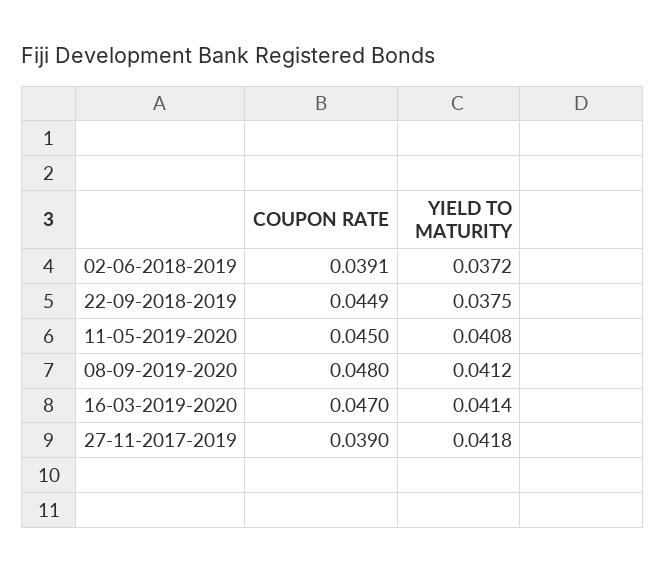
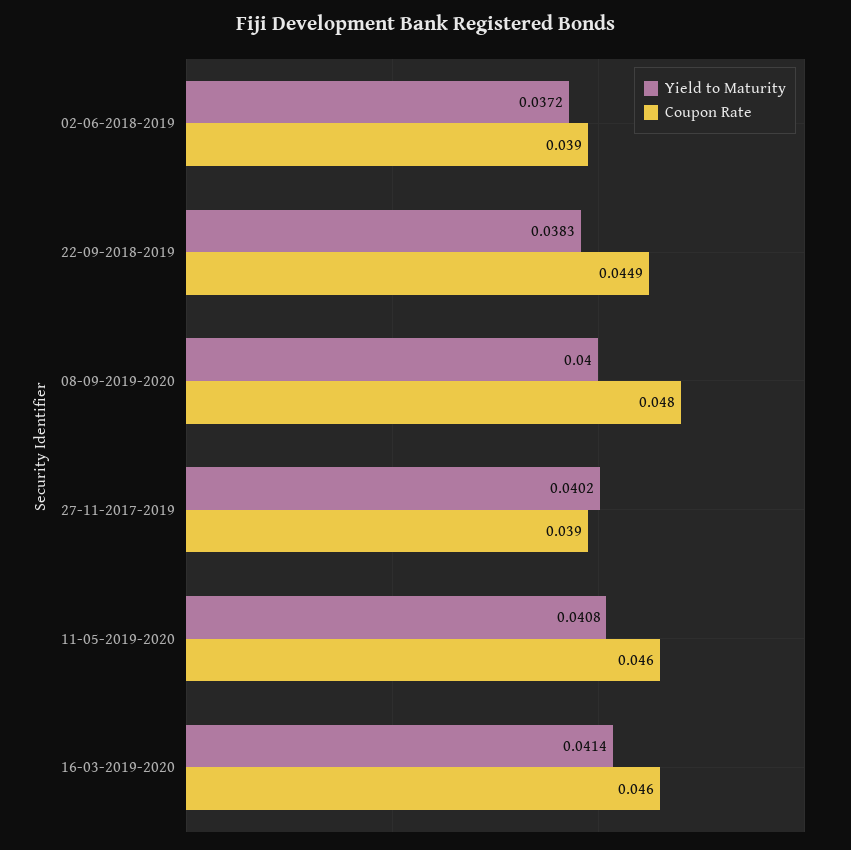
  {
    "COUPON RATE": {
-     "02-06-2018-2019": 0.0391,
+     "02-06-2018-2019": 0.039,
      "22-09-2018-2019": 0.0449,
-     "11-05-2019-2020": 0.045,
+     "11-05-2019-2020": 0.046,
      "08-09-2019-2020": 0.048,
-     "16-03-2019-2020": 0.047,
+     "16-03-2019-2020": 0.046,
      "27-11-2017-2019": 0.039
    },
    "YIELD TO MATURITY": {
      "02-06-2018-2019": 0.0372,
-     "22-09-2018-2019": 0.0375,
+     "22-09-2018-2019": 0.0383,
      "11-05-2019-2020": 0.0408,
-     "08-09-2019-2020": 0.0412,
+     "08-09-2019-2020": 0.04,
      "16-03-2019-2020": 0.0414,
-     "27-11-2017-2019": 0.0418
+     "27-11-2017-2019": 0.0402
    }
  }

